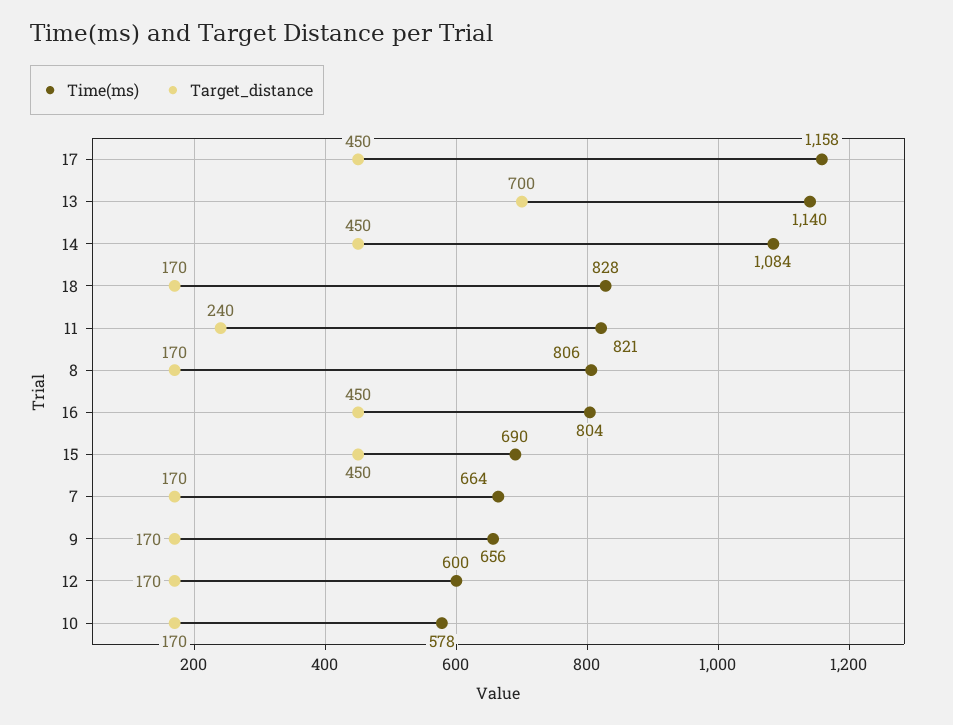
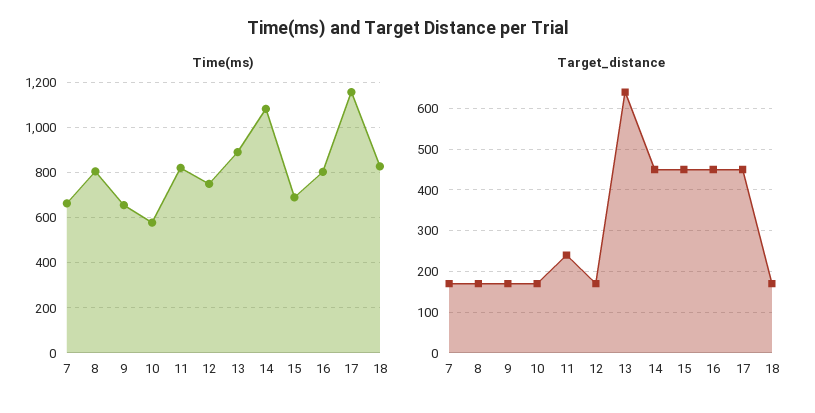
  {
    "Time(ms)": {
      "17": 1158,
-     "13": 1140,
+     "13": 900,
      "14": 1084,
      "18": 828,
      "11": 821,
      "8": 806,
      "16": 804,
      "15": 690,
      "7": 664,
      "9": 656,
-     "12": 600,
+     "12": 750,
      "10": 578
    },
    "Target_distance": {
      "17": 450,
-     "13": 700,
+     "13": 640,
      "14": 450,
      "18": 170,
      "11": 240,
      "8": 170,
      "16": 450,
      "15": 450,
      "7": 170,
      "9": 170,
      "12": 170,
      "10": 170
    }
  }

